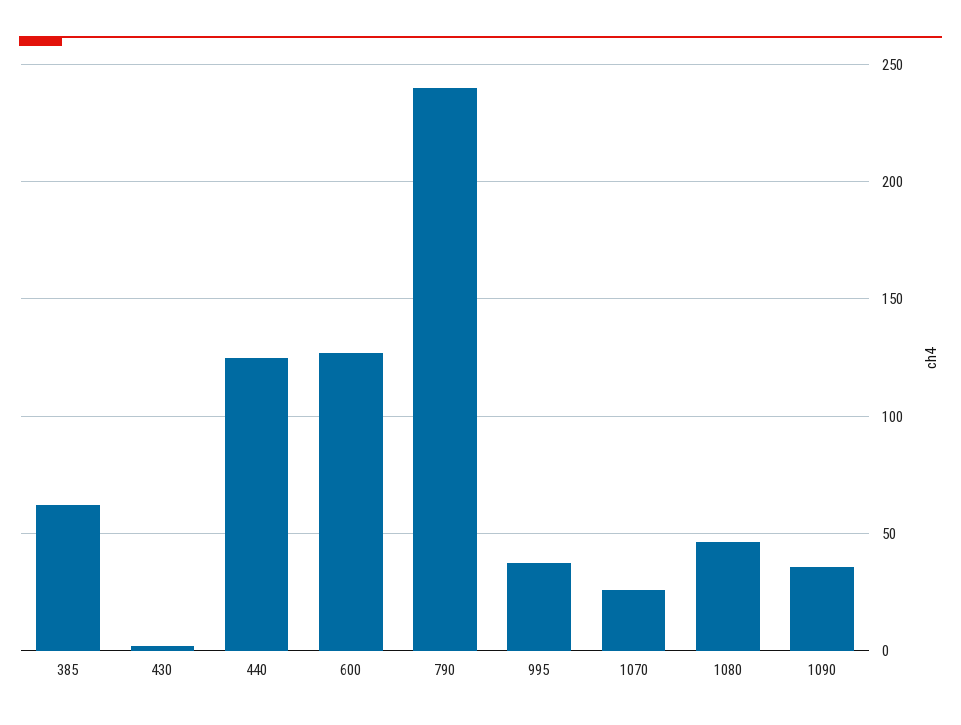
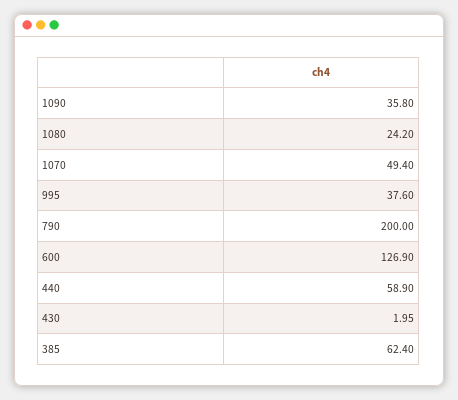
  {
    "385": 62.4,
    "430": 1.95,
-   "440": 125,
+   "440": 58.9,
    "600": 126.9,
-   "790": 240,
+   "790": 200,
    "995": 37.6,
-   "1070": 25,
+   "1070": 49.4,
-   "1080": 45,
+   "1080": 24.2,
    "1090": 35.8
  }

